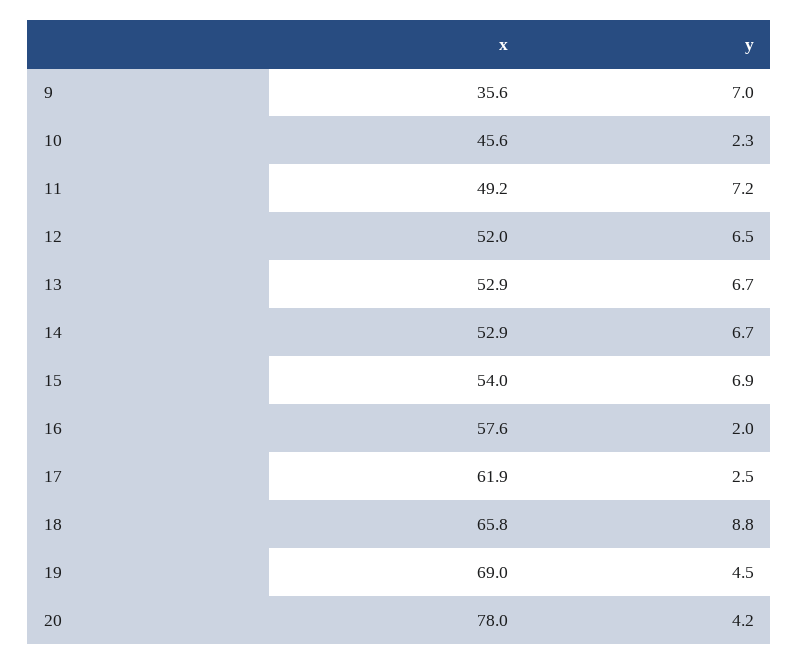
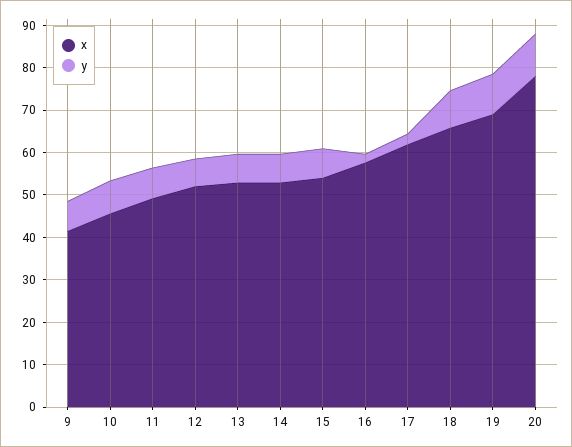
  {
    "x": {
-     "9": 35.6,
+     "9": 42,
      "10": 45.6,
      "11": 49.2,
      "12": 52,
      "13": 52.9,
      "14": 52.9,
      "15": 54,
      "16": 57.6,
      "17": 61.9,
      "18": 65.8,
      "19": 69,
      "20": 78
    },
    "y": {
      "9": 7,
-     "10": 2.3,
+     "10": 8,
      "11": 7.2,
      "12": 6.5,
      "13": 6.7,
      "14": 6.7,
      "15": 6.9,
      "16": 2,
      "17": 2.5,
      "18": 8.8,
-     "19": 4.5,
+     "19": 10,
-     "20": 4.2
+     "20": 10
    }
  }

